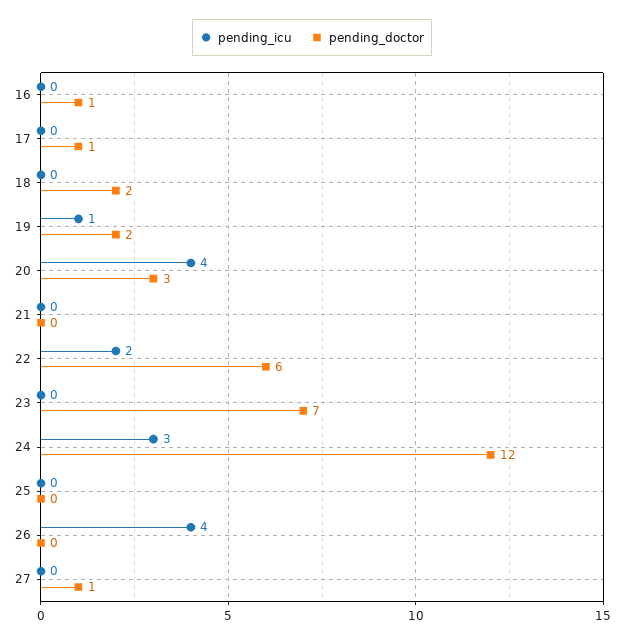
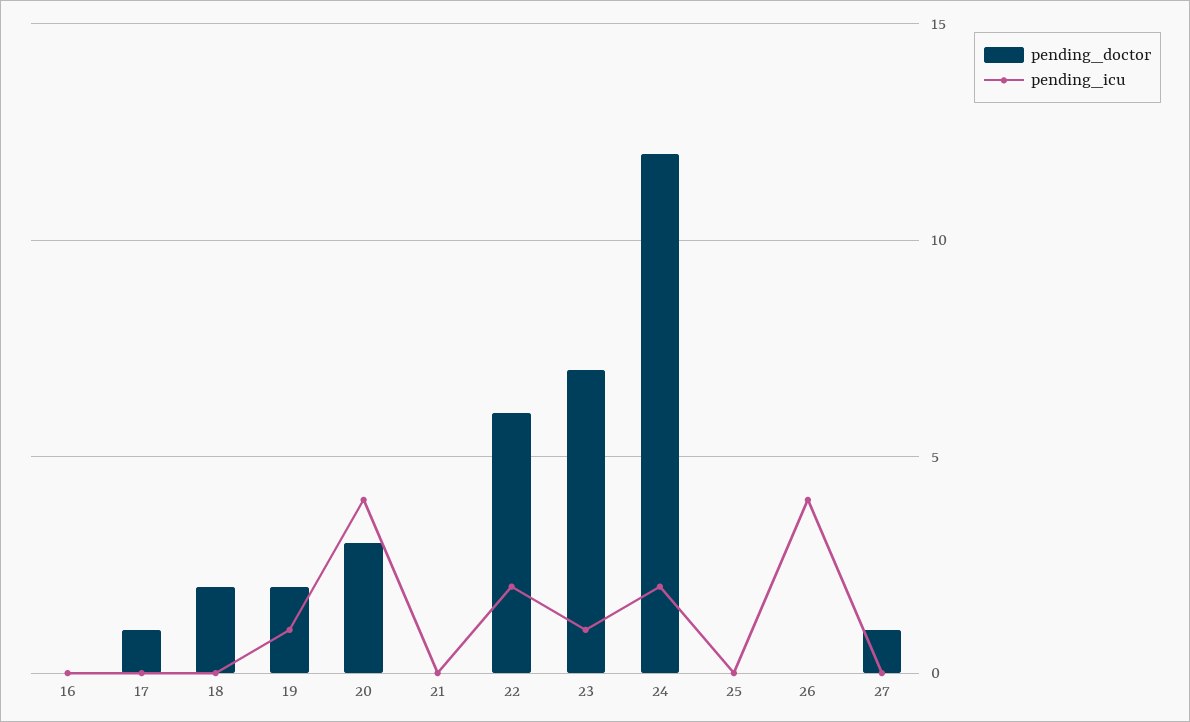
  {
    "pending_icu": {
      "16": 0,
      "17": 0,
      "18": 0,
      "19": 1,
      "20": 4,
      "21": 0,
      "22": 2,
-     "23": 0,
+     "23": 1,
-     "24": 3,
+     "24": 2,
      "25": 0,
      "26": 4,
      "27": 0
    },
    "pending_doctor": {
-     "16": 1,
+     "16": 0,
      "17": 1,
      "18": 2,
      "19": 2,
      "20": 3,
      "21": 0,
      "22": 6,
      "23": 7,
      "24": 12,
      "25": 0,
      "26": 0,
      "27": 1
    }
  }

